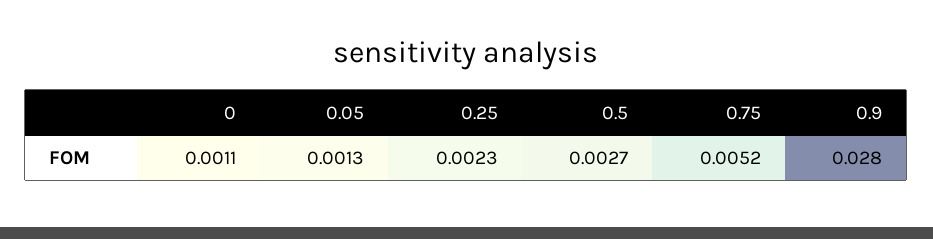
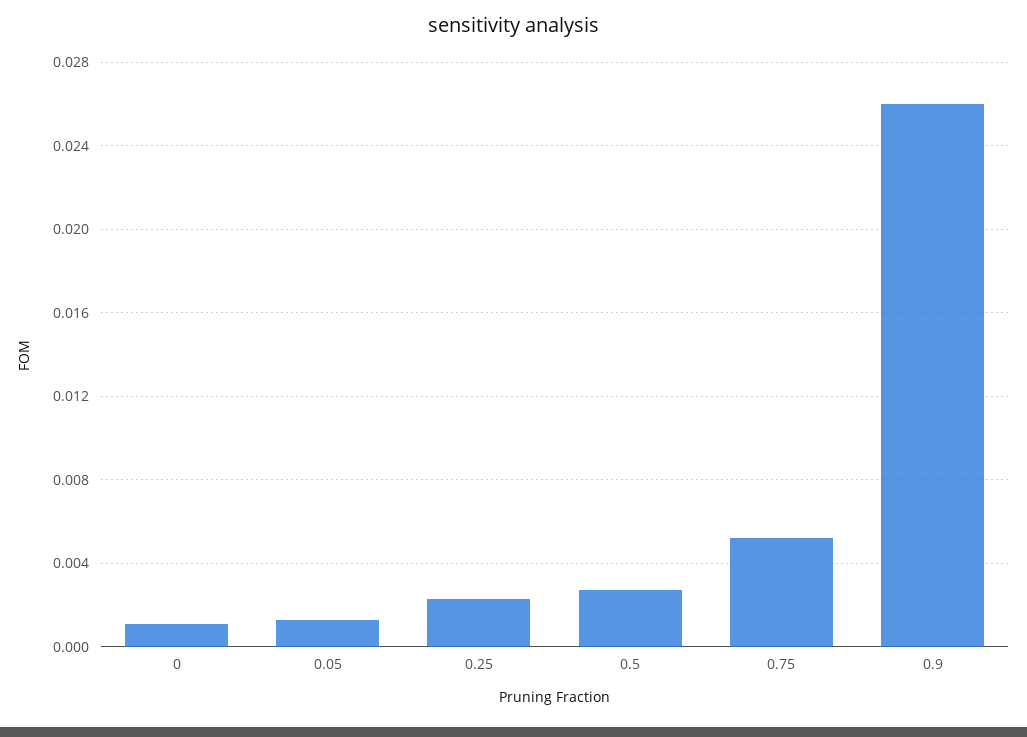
  {
    "0": 0.0011,
    "0.05": 0.0013,
    "0.25": 0.0023,
    "0.5": 0.0027,
    "0.75": 0.0052,
-   "0.9": 0.028
+   "0.9": 0.026
  }

